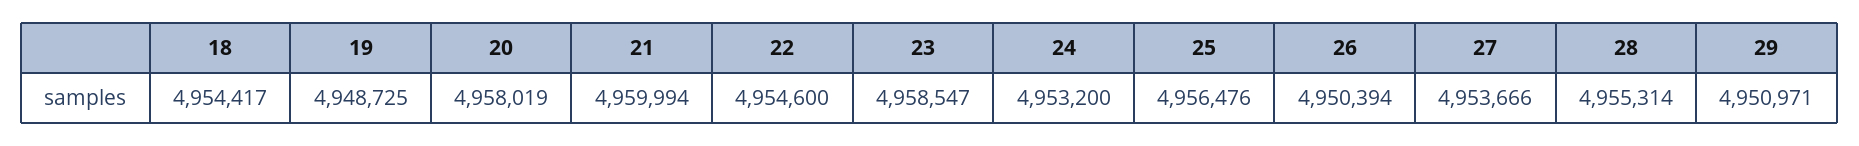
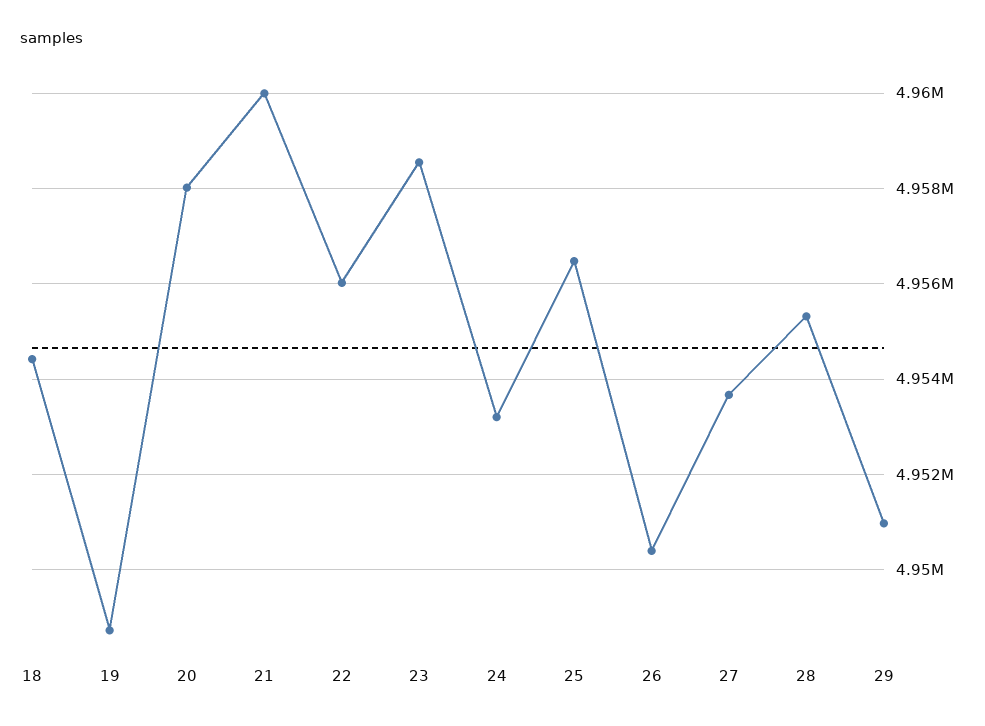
  {
    "18": 4954417,
    "19": 4948725,
    "20": 4958019,
    "21": 4959994,
-   "22": 4954600,
+   "22": 4956000,
    "23": 4958547,
    "24": 4953200,
    "25": 4956476,
    "26": 4950394,
    "27": 4953666,
    "28": 4955314,
    "29": 4950971
  }

